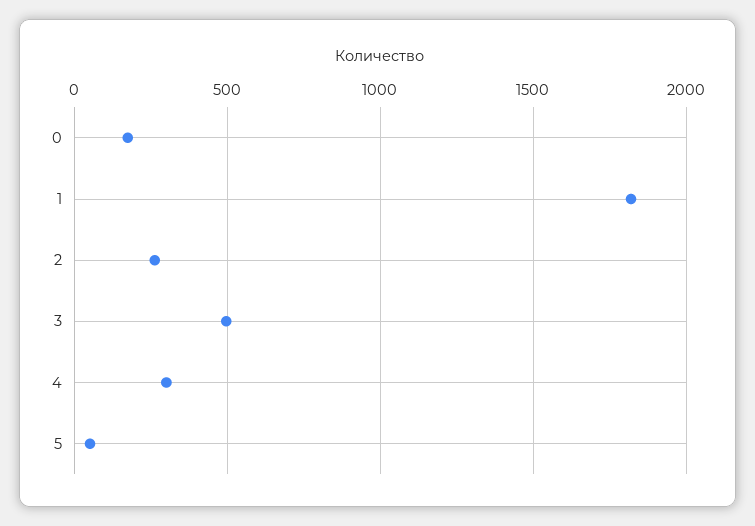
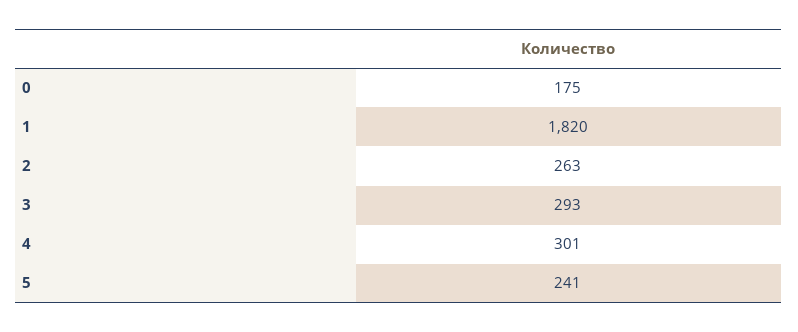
  {
    "0": 175,
    "1": 1820,
    "2": 263,
-   "3": 500,
+   "3": 293,
    "4": 301,
-   "5": 50
+   "5": 241
  }

